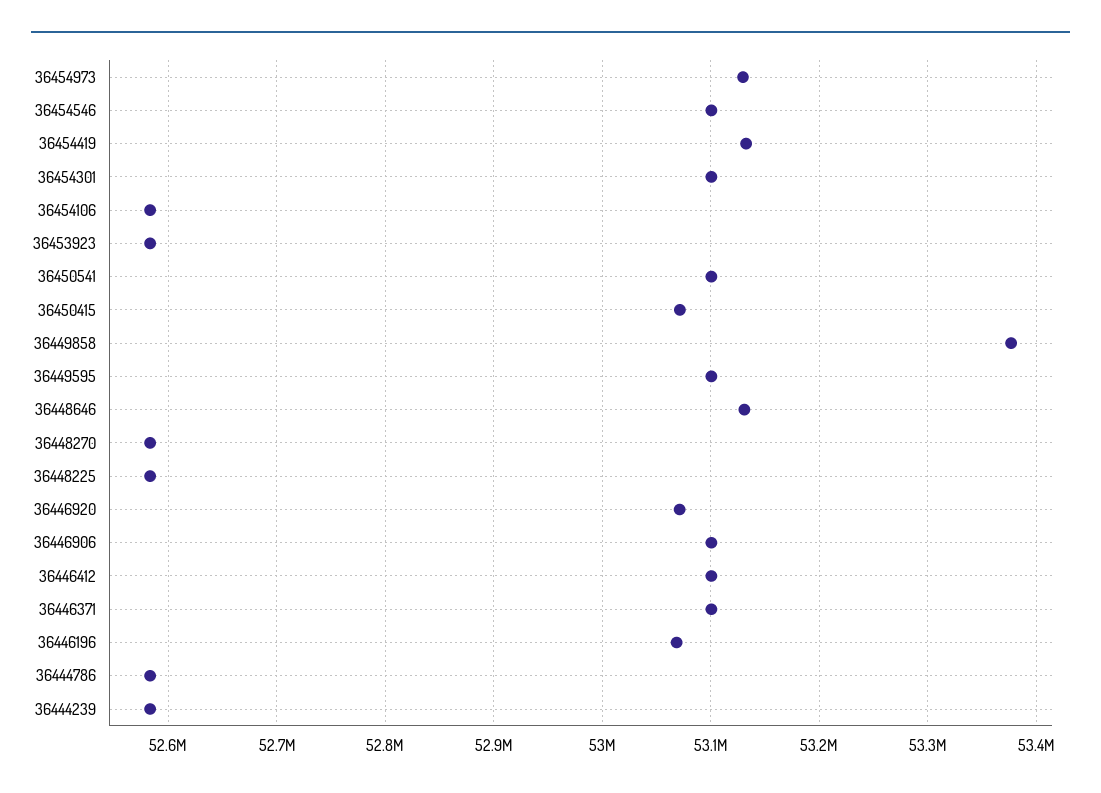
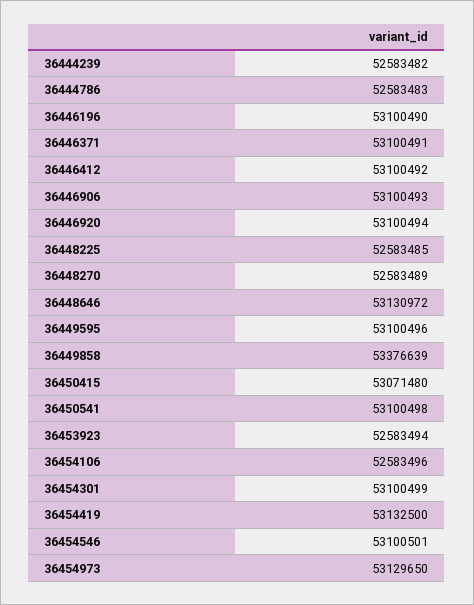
  {
    "36454973": 53129650,
    "36454546": 53100501,
    "36454419": 53132500,
    "36454301": 53100499,
    "36454106": 52583496,
    "36453923": 52583494,
    "36450541": 53100498,
    "36450415": 53071480,
    "36449858": 53376639,
    "36449595": 53100496,
    "36448646": 53130972,
    "36448270": 52583489,
    "36448225": 52583485,
-   "36446920": 53070000,
+   "36446920": 53100494,
    "36446906": 53100493,
    "36446412": 53100492,
    "36446371": 53100491,
-   "36446196": 53070000,
+   "36446196": 53100490,
    "36444786": 52583483,
    "36444239": 52583482
  }

